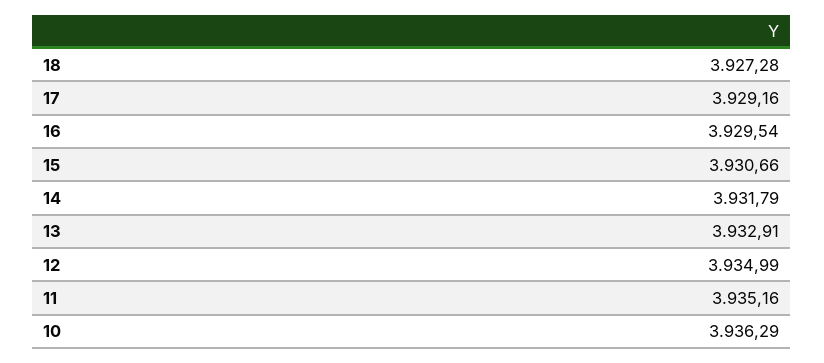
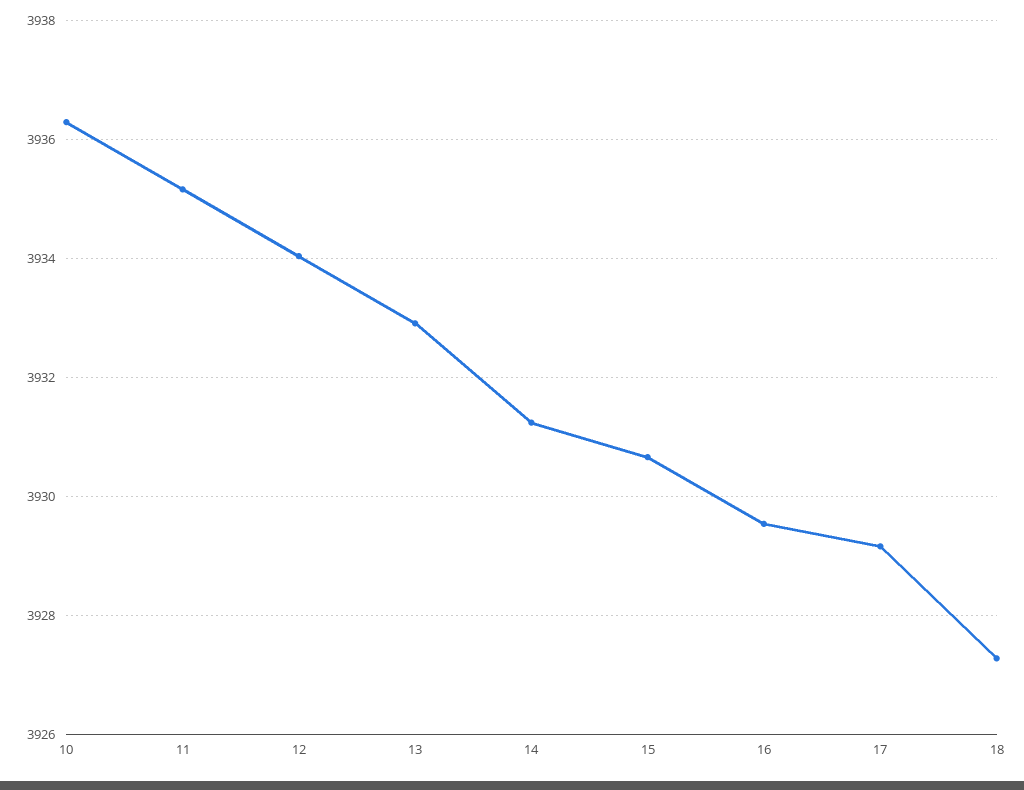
  {
    "18": 3927.28,
    "17": 3929.16,
    "16": 3929.54,
    "15": 3930.66,
-   "14": 3931.79,
+   "14": 3931.2,
    "13": 3932.91,
-   "12": 3934.99,
+   "12": 3934,
    "11": 3935.16,
    "10": 3936.29
  }

